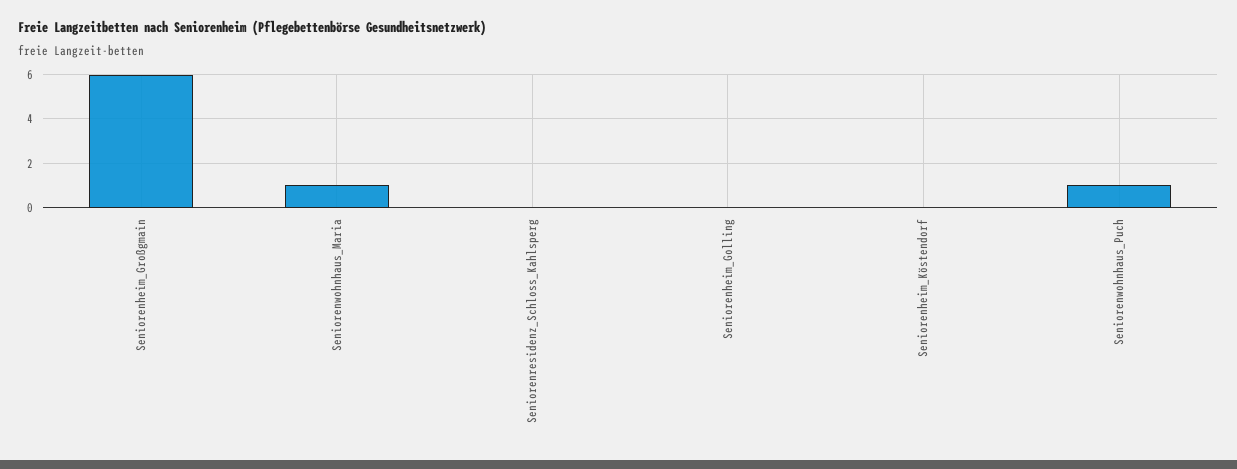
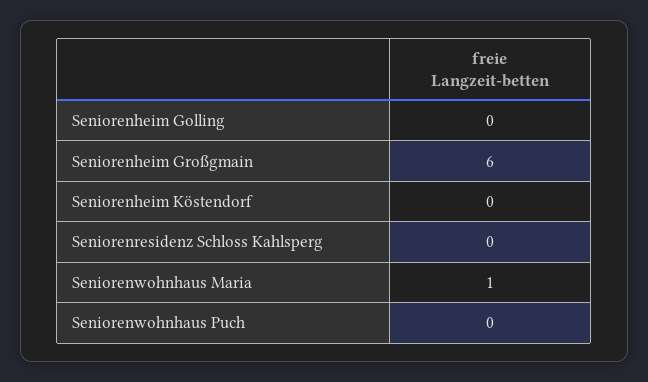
  {
    "Seniorenheim_Großgmain": 6,
    "Seniorenwohnhaus_Maria": 1,
    "Seniorenresidenz_Schloss_Kahlsperg": 0,
    "Seniorenheim_Golling": 0,
    "Seniorenheim_Köstendorf": 0,
-   "Seniorenwohnhaus_Puch": 1
+   "Seniorenwohnhaus_Puch": 0
  }

